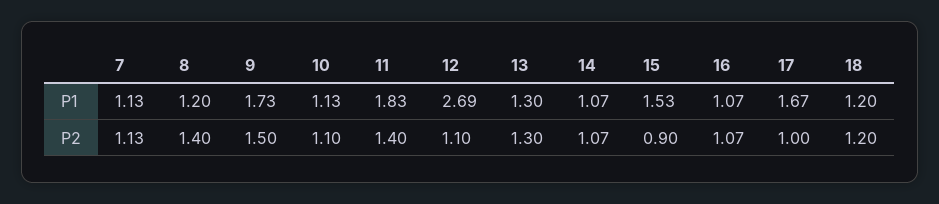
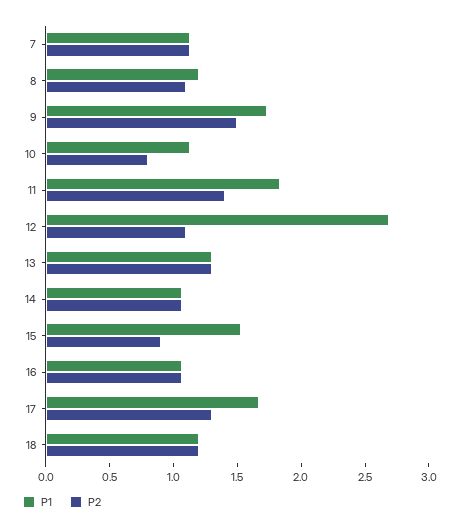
  {
    "P1": {
      "7": 1.13,
      "8": 1.2,
      "9": 1.73,
      "10": 1.13,
      "11": 1.83,
      "12": 2.69,
      "13": 1.3,
      "14": 1.07,
      "15": 1.53,
      "16": 1.07,
      "17": 1.67,
      "18": 1.2
    },
    "P2": {
      "7": 1.13,
-     "8": 1.4,
+     "8": 1.1,
      "9": 1.5,
-     "10": 1.1,
+     "10": 0.8,
      "11": 1.4,
      "12": 1.1,
      "13": 1.3,
      "14": 1.07,
      "15": 0.9,
      "16": 1.07,
-     "17": 1,
+     "17": 1.3,
      "18": 1.2
    }
  }

